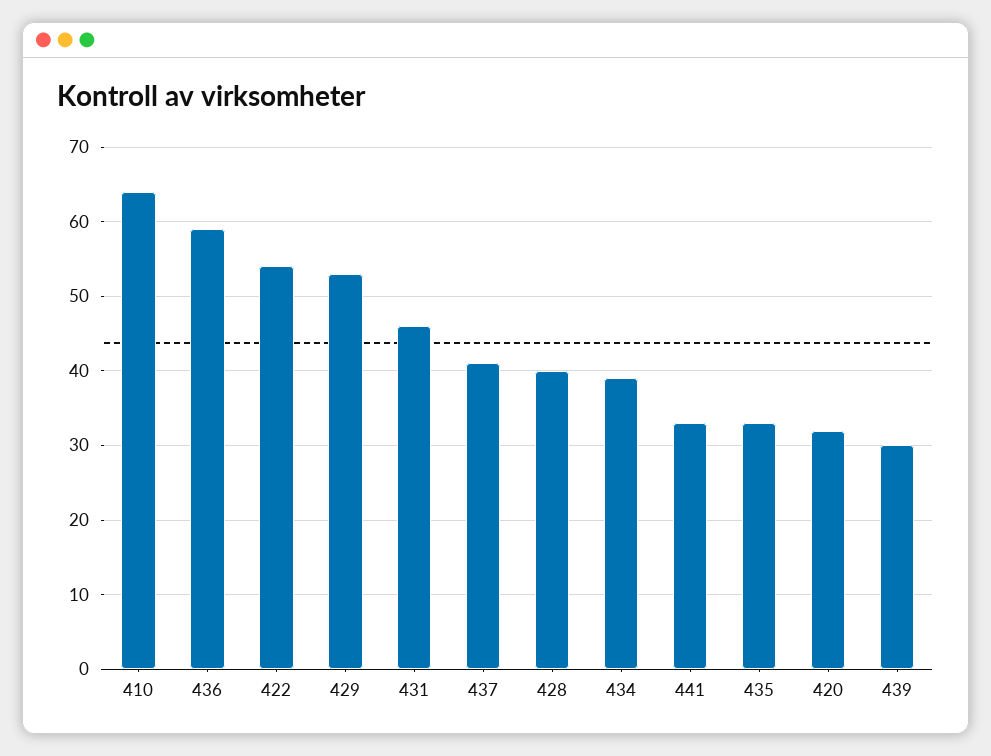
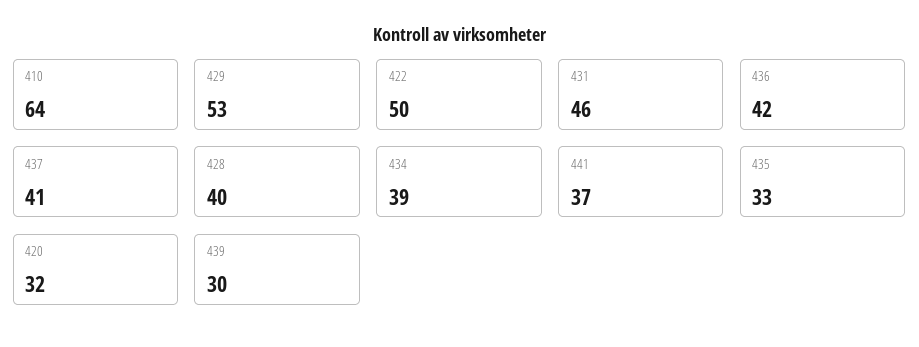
  {
    "410": 64,
-   "436": 59,
+   "436": 42,
-   "422": 54,
+   "422": 50,
    "429": 53,
    "431": 46,
    "437": 41,
    "428": 40,
    "434": 39,
-   "441": 33,
+   "441": 37,
    "435": 33,
    "420": 32,
    "439": 30
  }

